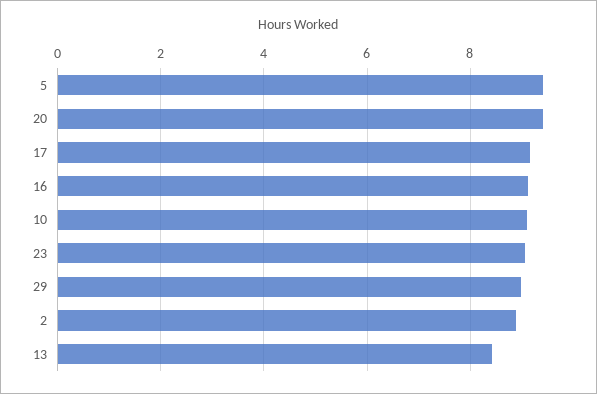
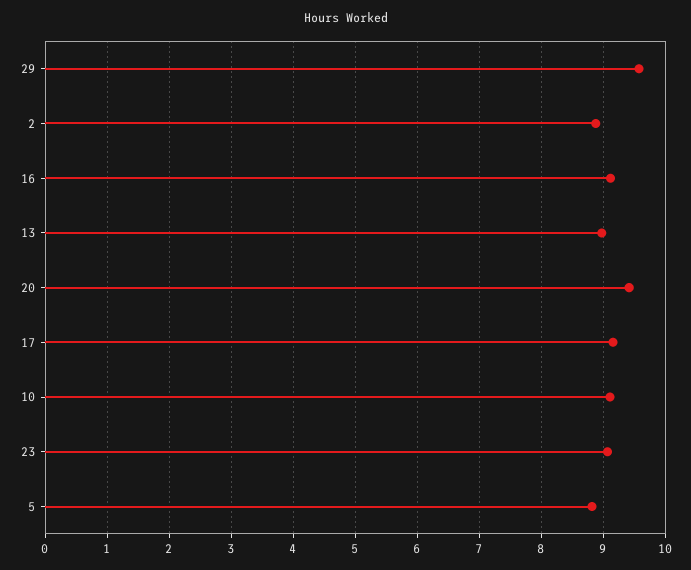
  {
-   "5": 9.4,
+   "5": 8.8,
    "20": 9.4,
    "17": 9.2,
    "16": 9.1,
    "10": 9.1,
    "23": 9.1,
-   "29": 9,
+   "29": 9.6,
    "2": 8.9,
-   "13": 8.4
+   "13": 9
  }

